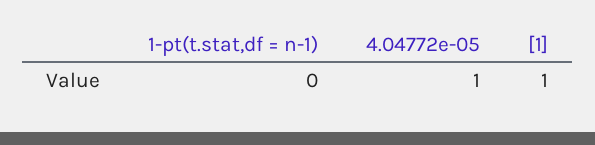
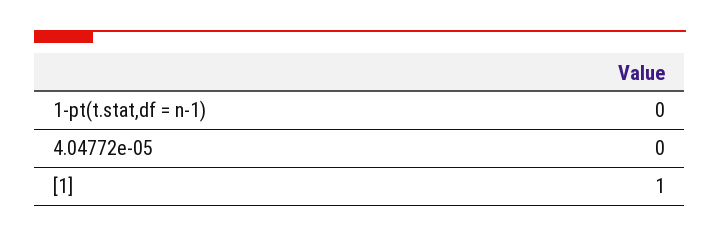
  {
    "1-pt(t.stat,df = n-1)": 0,
-   "4.04772e-05": 1,
+   "4.04772e-05": 0,
    "[1]": 1
  }

